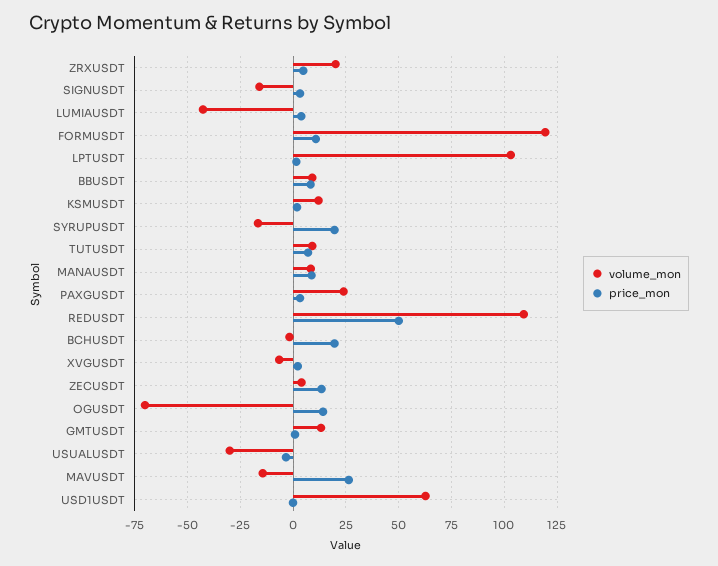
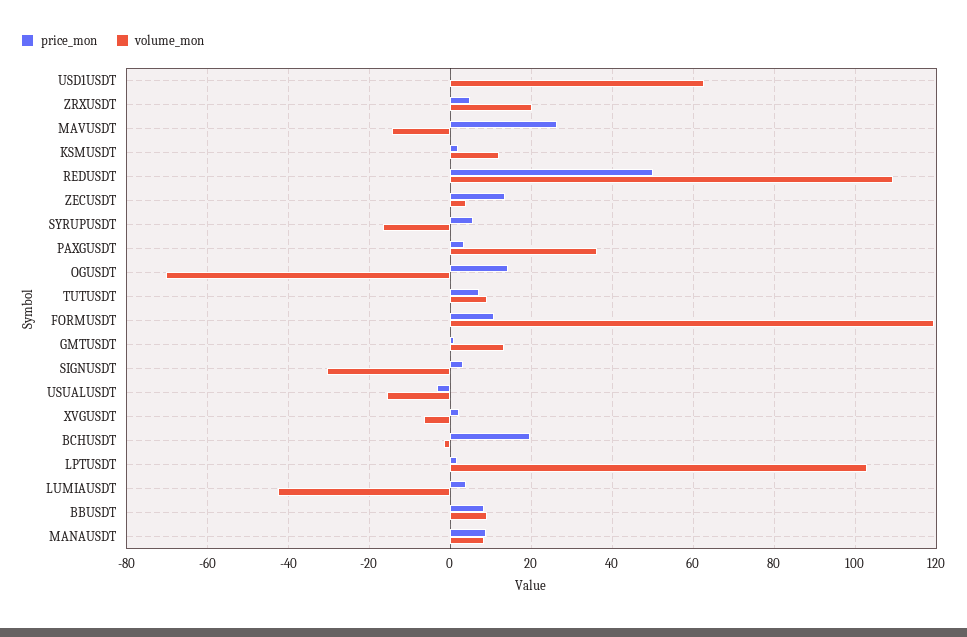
  {
    "volume_mon": {
      "ZRXUSDT": 20,
-     "SIGNUSDT": -15,
+     "SIGNUSDT": -30,
      "LUMIAUSDT": -42,
      "FORMUSDT": 120,
      "LPTUSDT": 104,
      "BBUSDT": 10,
      "KSMUSDT": 12,
      "SYRUPUSDT": -16,
      "TUTUSDT": 10,
      "MANAUSDT": 8,
-     "PAXGUSDT": 25,
+     "PAXGUSDT": 36,
      "REDUSDT": 110,
      "BCHUSDT": -2,
      "XVGUSDT": -6,
      "ZECUSDT": 4,
      "OGUSDT": -70,
      "GMTUSDT": 14,
-     "USUALUSDT": -30,
+     "USUALUSDT": -16,
      "MAVUSDT": -14,
      "USD1USDT": 62
    },
    "price_mon": {
      "ZRXUSDT": 4,
      "SIGNUSDT": 4,
      "LUMIAUSDT": 4,
      "FORMUSDT": 10,
      "LPTUSDT": 2,
      "BBUSDT": 8,
      "KSMUSDT": 2,
-     "SYRUPUSDT": 20,
+     "SYRUPUSDT": 6,
      "TUTUSDT": 8,
      "MANAUSDT": 8,
      "PAXGUSDT": 4,
      "REDUSDT": 50,
      "BCHUSDT": 20,
      "XVGUSDT": 2,
      "ZECUSDT": 14,
      "OGUSDT": 14,
      "GMTUSDT": 0,
      "USUALUSDT": -4,
      "MAVUSDT": 26,
      "USD1USDT": 0
    }
  }

